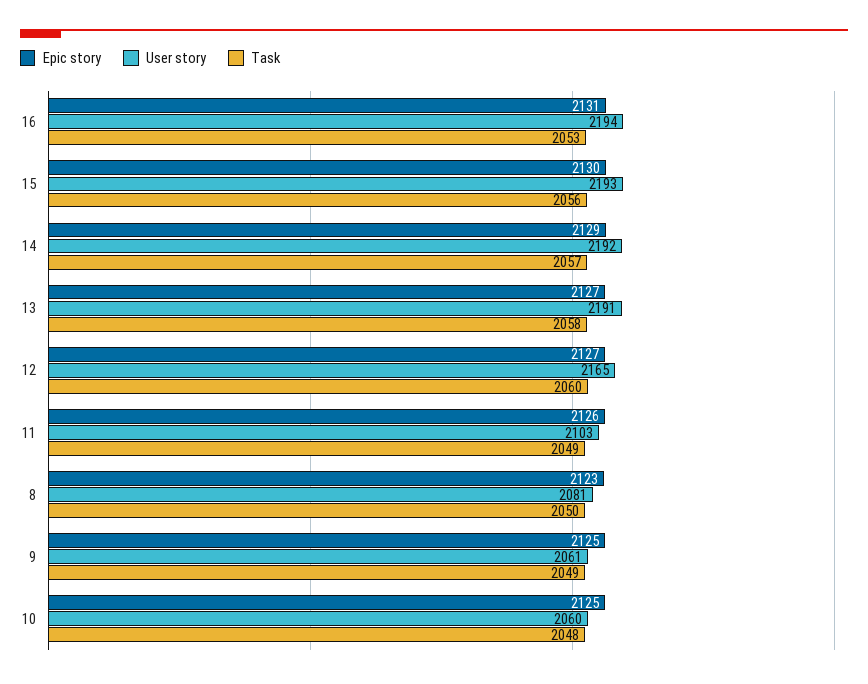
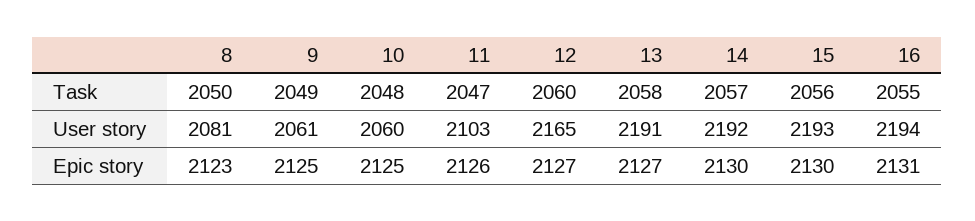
  {
    "Epic story": {
      "16": 2131,
      "15": 2130,
-     "14": 2129,
+     "14": 2130,
      "13": 2127,
      "12": 2127,
      "11": 2126,
      "8": 2123,
      "9": 2125,
      "10": 2125
    },
    "User story": {
      "16": 2194,
      "15": 2193,
      "14": 2192,
      "13": 2191,
      "12": 2165,
      "11": 2103,
      "8": 2081,
      "9": 2061,
      "10": 2060
    },
    "Task": {
-     "16": 2053,
+     "16": 2055,
      "15": 2056,
      "14": 2057,
      "13": 2058,
      "12": 2060,
-     "11": 2049,
+     "11": 2047,
      "8": 2050,
      "9": 2049,
      "10": 2048
    }
  }

